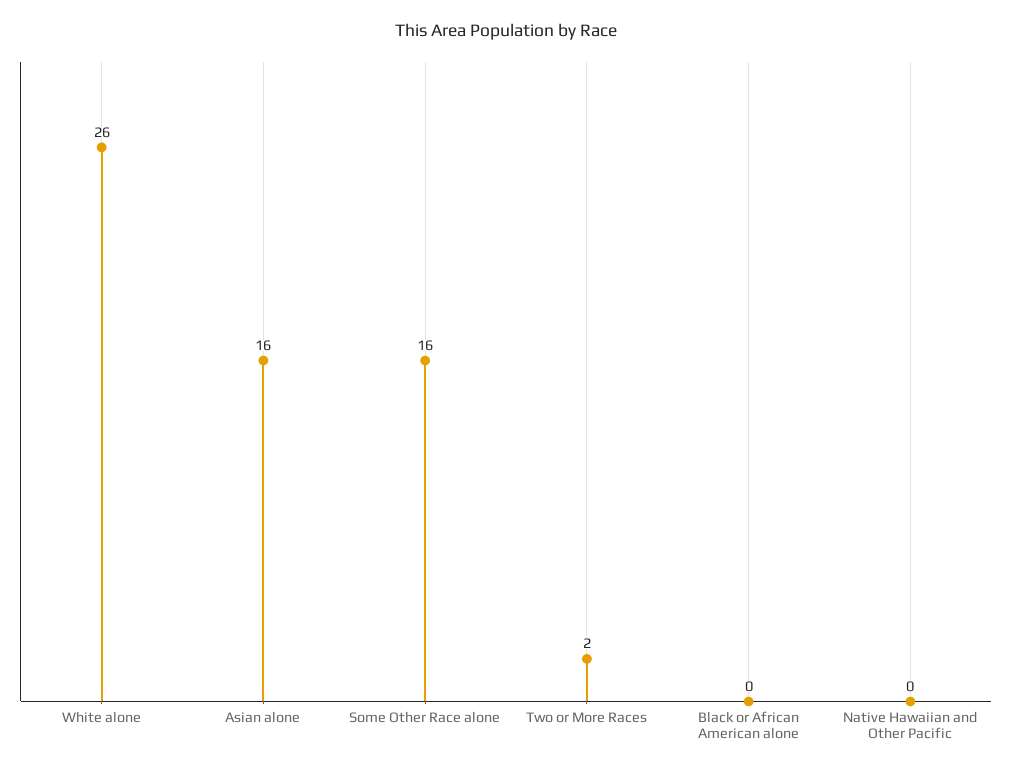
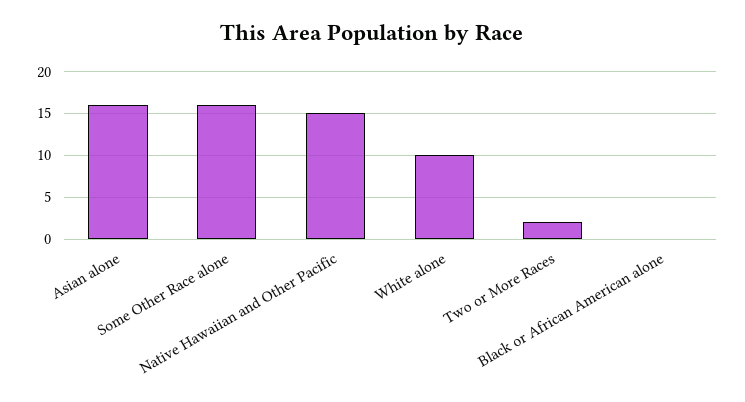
  {
-   "White alone": 26,
+   "White alone": 10,
    "Asian alone": 16,
    "Some Other Race alone": 16,
    "Two or More Races": 2,
    "Black or African American alone": 0,
-   "Native Hawaiian and Other Pacific": 0
+   "Native Hawaiian and Other Pacific": 15
  }

